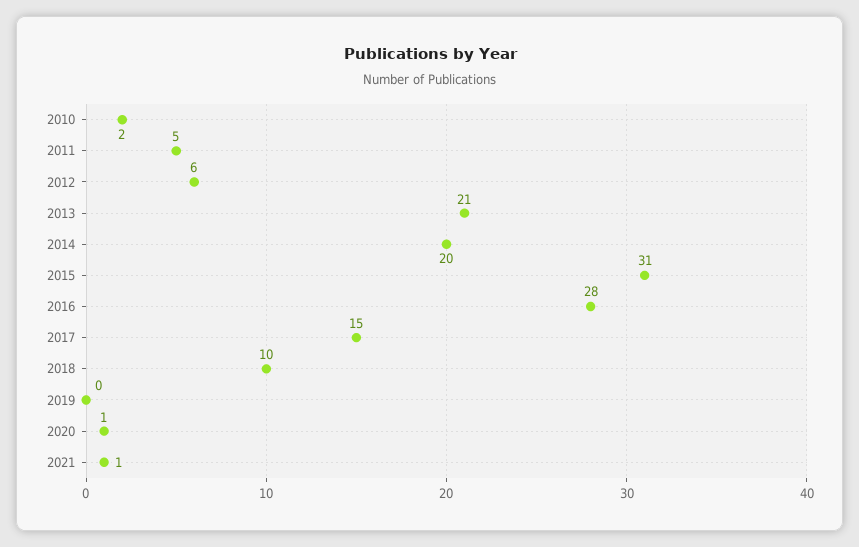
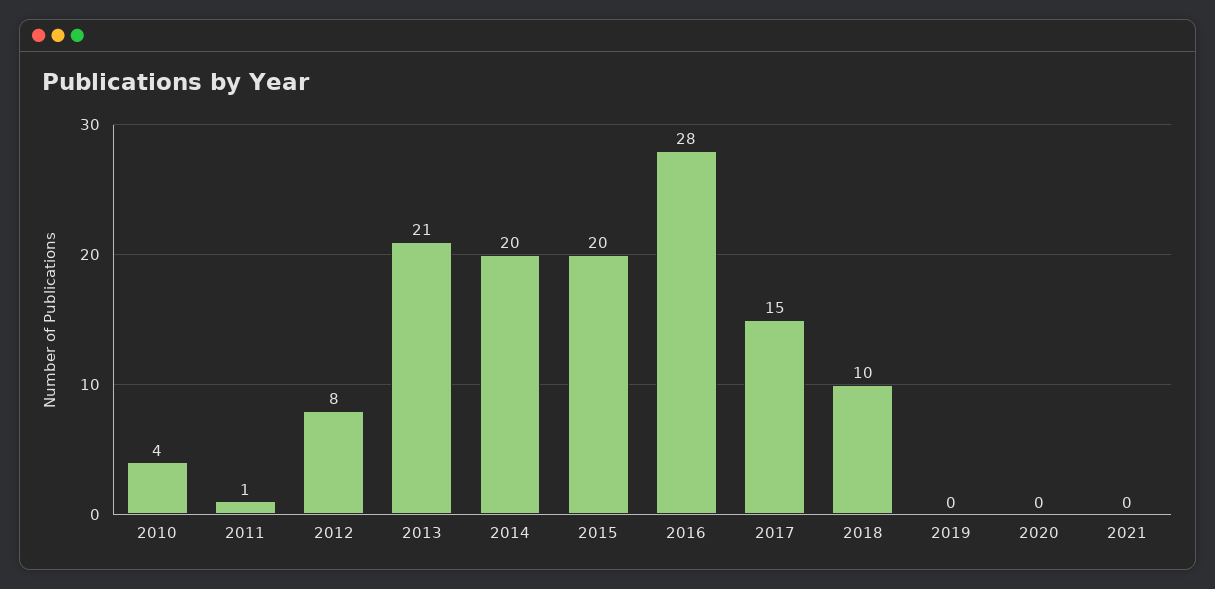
  {
-   "2010": 2,
+   "2010": 4,
-   "2011": 5,
+   "2011": 1,
-   "2012": 6,
+   "2012": 8,
    "2013": 21,
    "2014": 20,
-   "2015": 31,
+   "2015": 20,
    "2016": 28,
    "2017": 15,
    "2018": 10,
    "2019": 0,
-   "2020": 1,
+   "2020": 0,
-   "2021": 1
+   "2021": 0
  }

